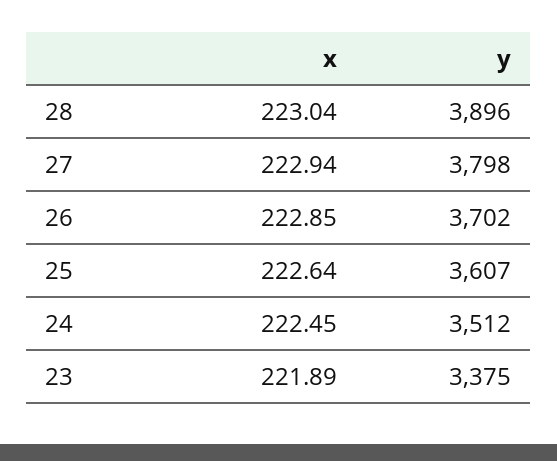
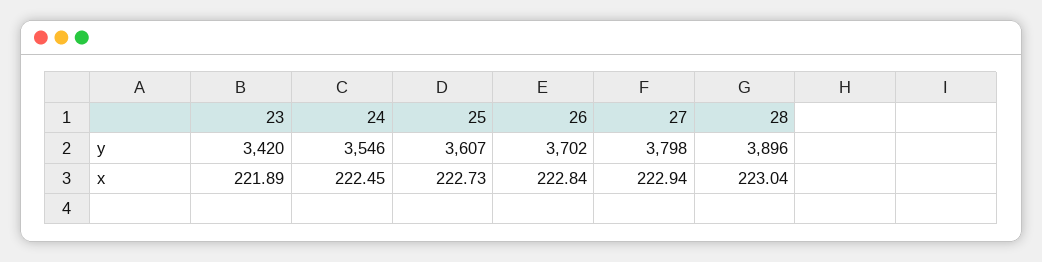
  {
    "x": {
      "28": 223.04,
      "27": 222.94,
-     "26": 222.85,
+     "26": 222.84,
-     "25": 222.64,
+     "25": 222.73,
      "24": 222.45,
      "23": 221.89
    },
    "y": {
      "28": 3896,
      "27": 3798,
      "26": 3702,
      "25": 3607,
-     "24": 3512,
+     "24": 3546,
-     "23": 3375
+     "23": 3420
    }
  }

